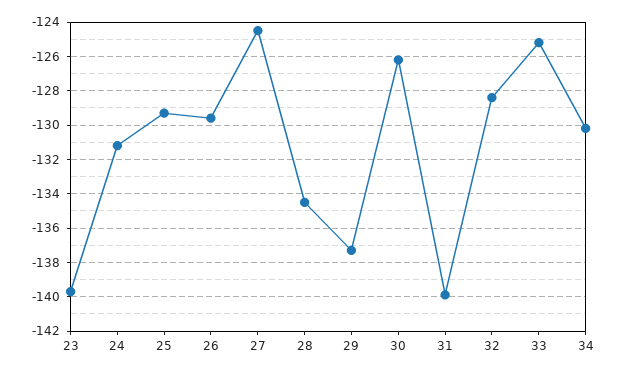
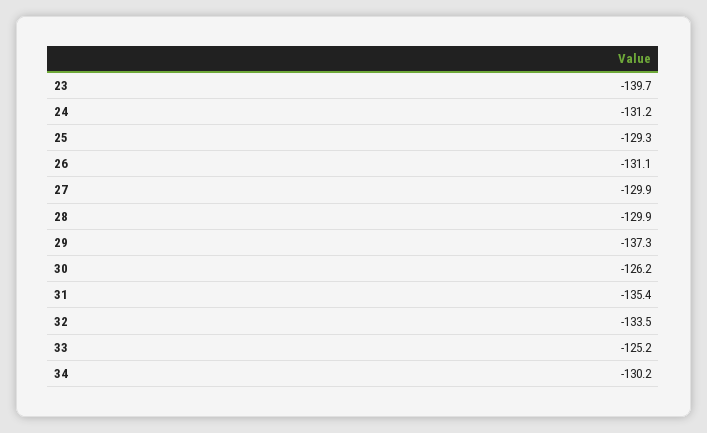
  {
    "23": -139.7,
    "24": -131.2,
    "25": -129.3,
-   "26": -129.5,
+   "26": -131.1,
-   "27": -124.5,
+   "27": -129.9,
-   "28": -134.5,
+   "28": -129.9,
    "29": -137.3,
    "30": -126.2,
-   "31": -140,
+   "31": -135.4,
-   "32": -128.5,
+   "32": -133.5,
    "33": -125.2,
    "34": -130.2
  }

